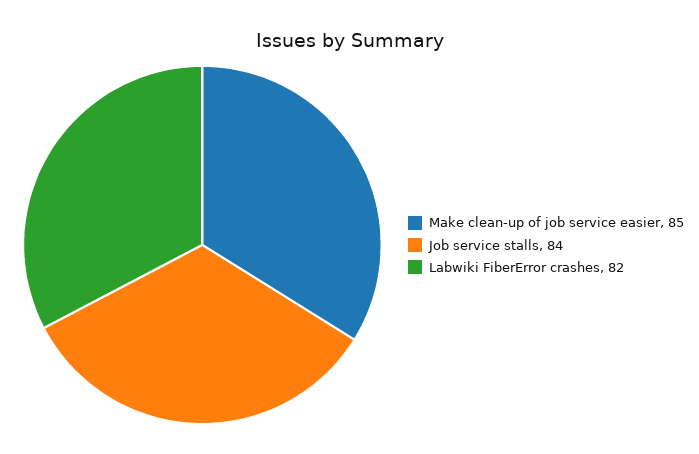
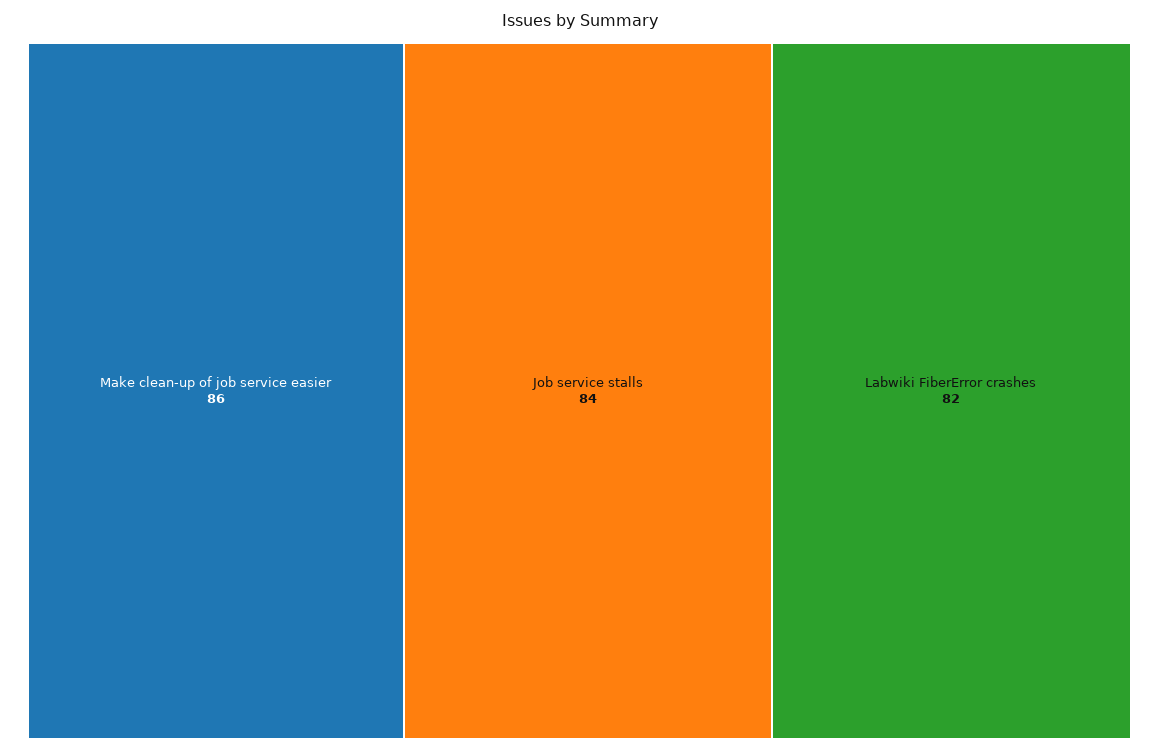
  {
-   "Make clean-up of job service easier": 85,
+   "Make clean-up of job service easier": 86,
    "Job service stalls": 84,
    "Labwiki FiberError crashes": 82
  }

